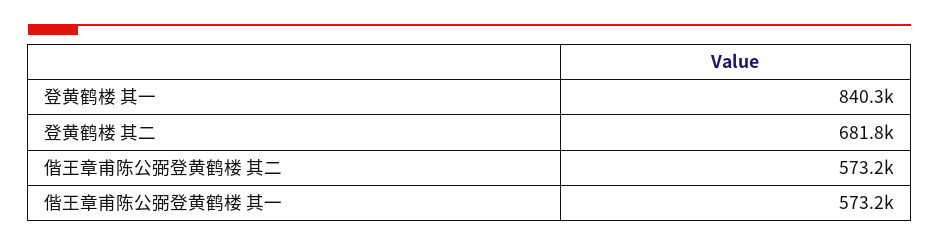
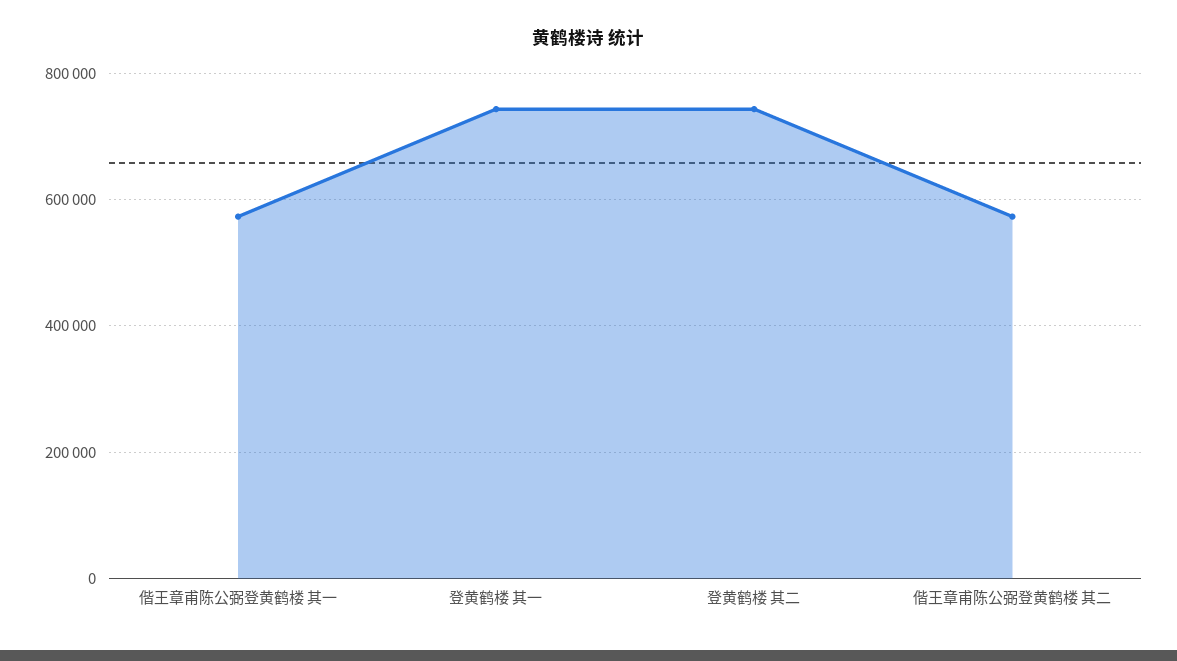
  {
-   "登黄鹤楼 其一": 840300,
+   "登黄鹤楼 其一": 740000,
-   "登黄鹤楼 其二": 681800,
+   "登黄鹤楼 其二": 740000,
    "偕王章甫陈公弼登黄鹤楼 其二": 573200,
    "偕王章甫陈公弼登黄鹤楼 其一": 573200
  }

